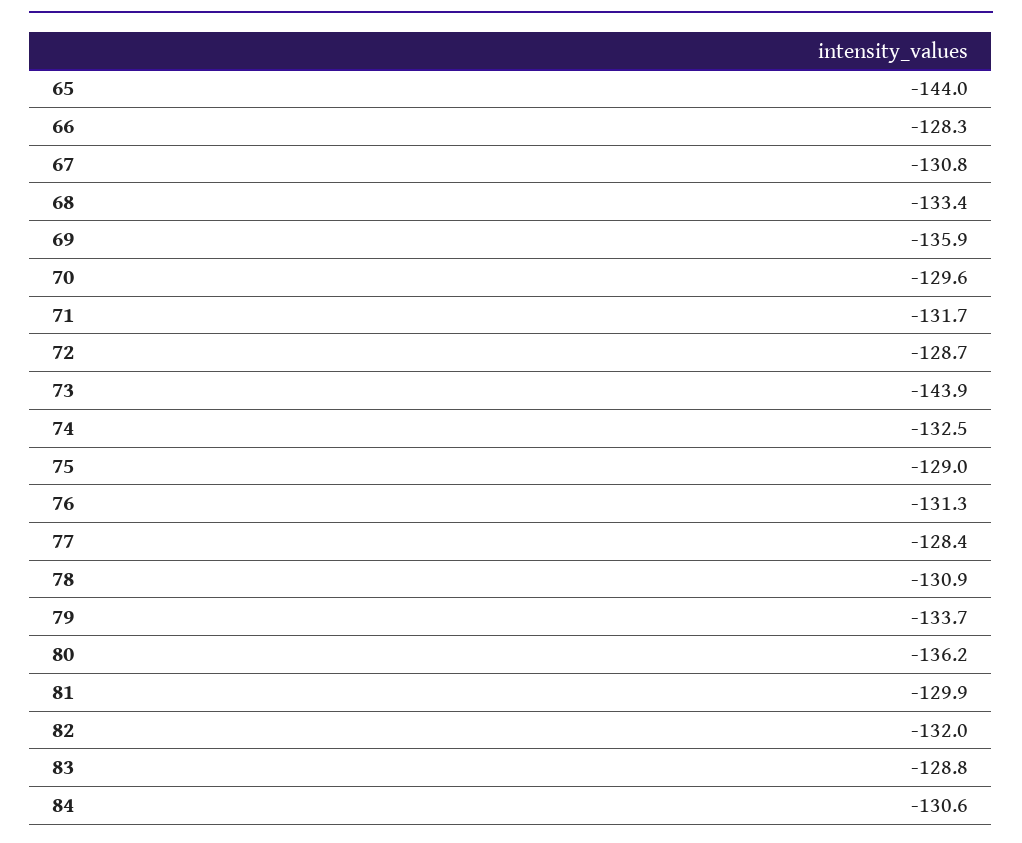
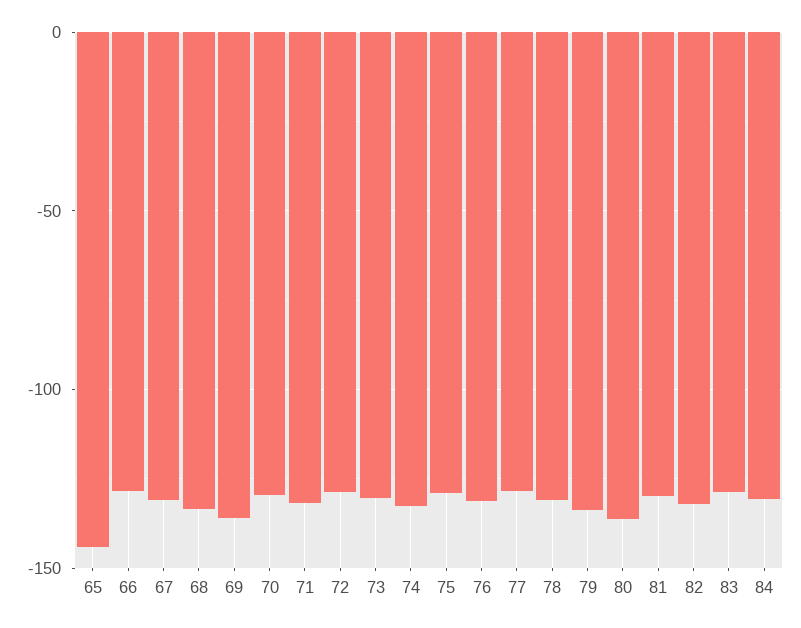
  {
    "65": -144,
    "66": -128.3,
    "67": -130.8,
    "68": -133.4,
    "69": -135.9,
    "70": -129.6,
    "71": -131.7,
    "72": -128.7,
-   "73": -143.9,
+   "73": -130,
    "74": -132.5,
    "75": -129,
    "76": -131.3,
    "77": -128.4,
    "78": -130.9,
    "79": -133.7,
    "80": -136.2,
    "81": -129.9,
    "82": -132,
    "83": -128.8,
    "84": -130.6
  }

